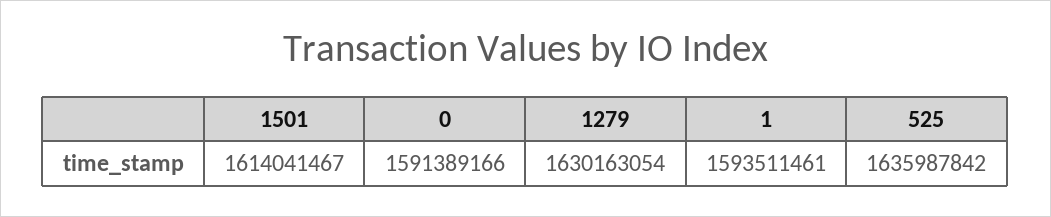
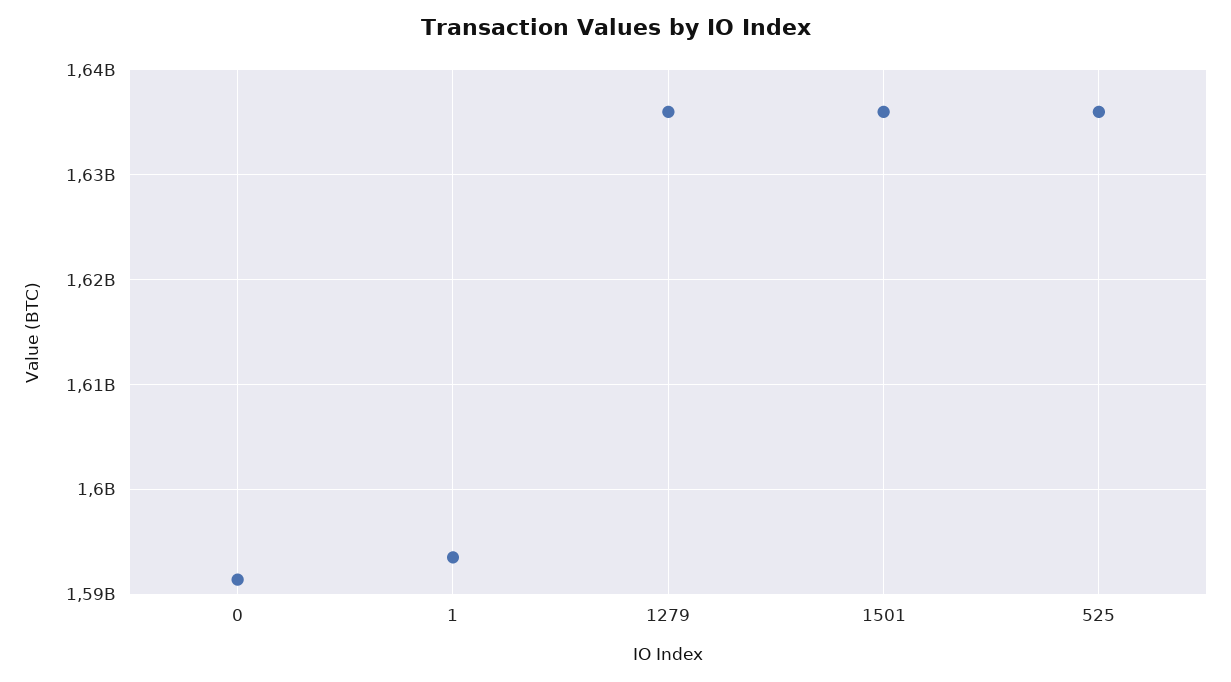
  {
-   "1501": 1614041467,
+   "1501": 1636000000,
    "0": 1591389166,
-   "1279": 1630163054,
+   "1279": 1636000000,
    "1": 1593511461,
    "525": 1635987842
  }

